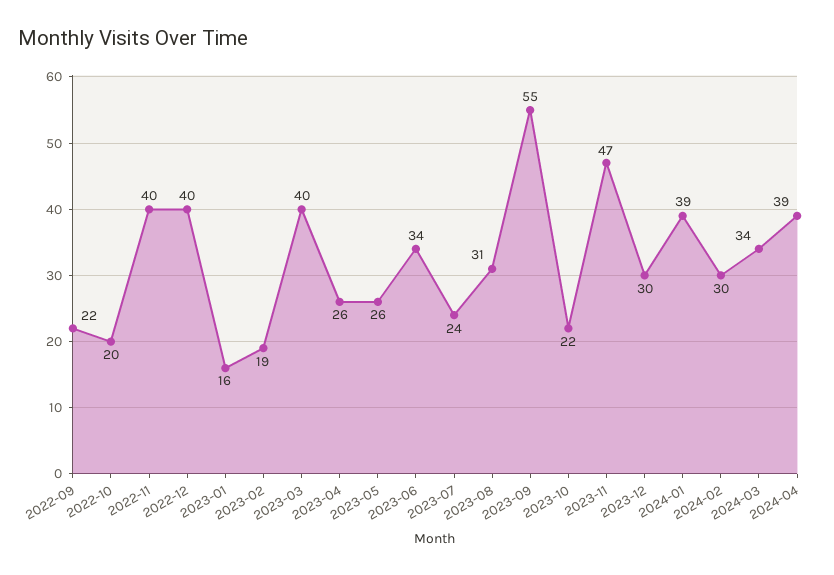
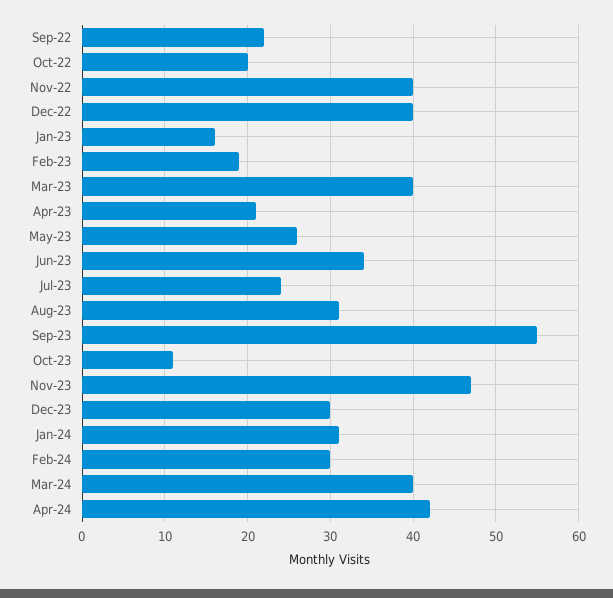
  {
    "2022-09": 22,
    "2022-10": 20,
    "2022-11": 40,
    "2022-12": 40,
    "2023-01": 16,
    "2023-02": 19,
    "2023-03": 40,
-   "2023-04": 26,
+   "2023-04": 21,
    "2023-05": 26,
    "2023-06": 34,
    "2023-07": 24,
    "2023-08": 31,
    "2023-09": 55,
-   "2023-10": 22,
+   "2023-10": 11,
    "2023-11": 47,
    "2023-12": 30,
-   "2024-01": 39,
+   "2024-01": 31,
    "2024-02": 30,
-   "2024-03": 34,
+   "2024-03": 40,
-   "2024-04": 39
+   "2024-04": 42
  }

